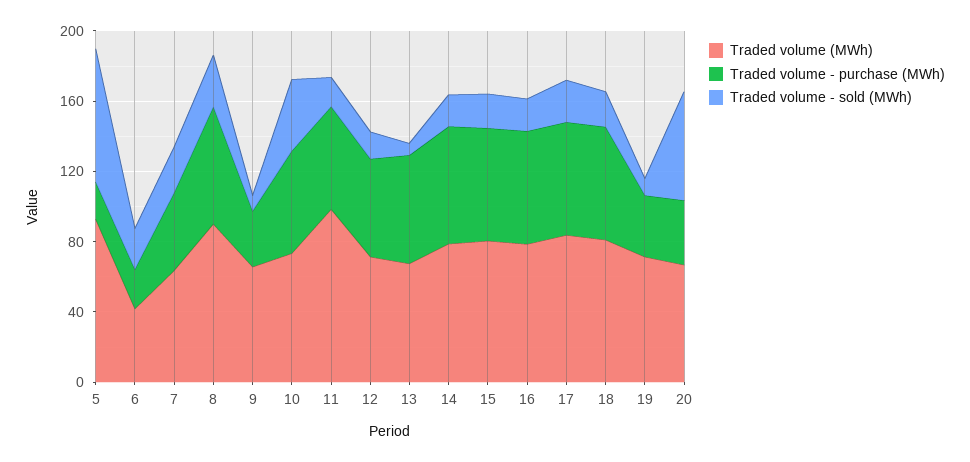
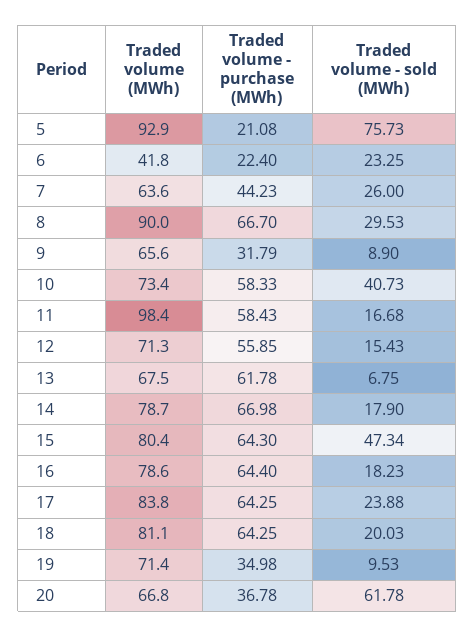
  {
    "Traded volume (MWh)": {
      "5": 92.9,
      "6": 41.8,
      "7": 63.6,
      "8": 90,
      "9": 65.6,
      "10": 73.4,
      "11": 98.4,
      "12": 71.3,
      "13": 67.5,
      "14": 78.7,
      "15": 80.4,
      "16": 78.6,
      "17": 83.8,
      "18": 81.1,
      "19": 71.4,
      "20": 66.8
    },
    "Traded volume - purchase (MWh)": {
      "5": 21.08,
      "6": 22.4,
      "7": 44.23,
      "8": 66.7,
      "9": 31.79,
      "10": 58.33,
      "11": 58.43,
      "12": 55.85,
      "13": 61.78,
      "14": 66.98,
      "15": 64.3,
      "16": 64.4,
      "17": 64.25,
      "18": 64.25,
      "19": 34.98,
      "20": 36.78
    },
    "Traded volume - sold (MWh)": {
      "5": 75.73,
      "6": 23.25,
      "7": 26,
      "8": 29.53,
      "9": 8.9,
      "10": 40.73,
      "11": 16.68,
      "12": 15.43,
      "13": 6.75,
      "14": 17.9,
-     "15": 20,
+     "15": 47.34,
      "16": 18.23,
      "17": 23.88,
      "18": 20.03,
      "19": 9.53,
      "20": 61.78
    }
  }

